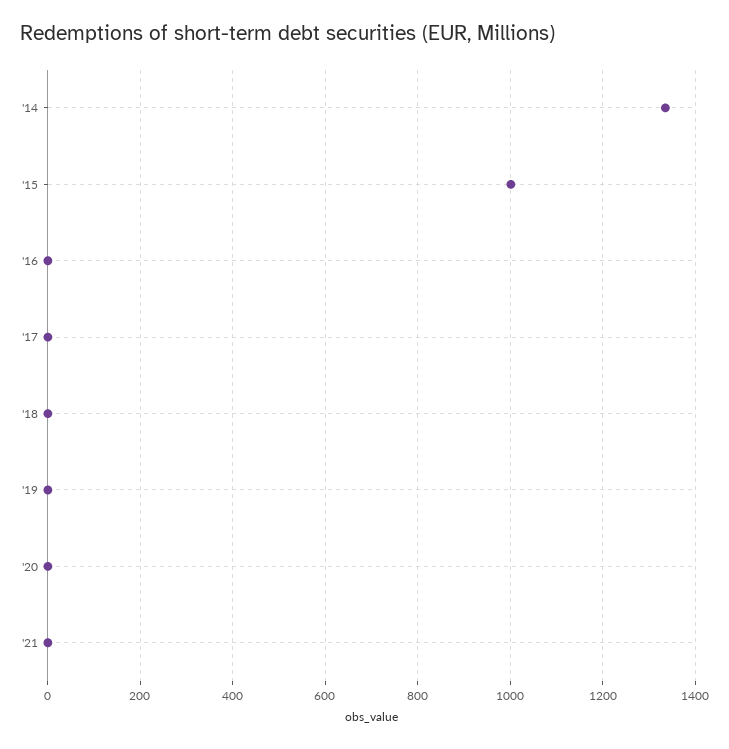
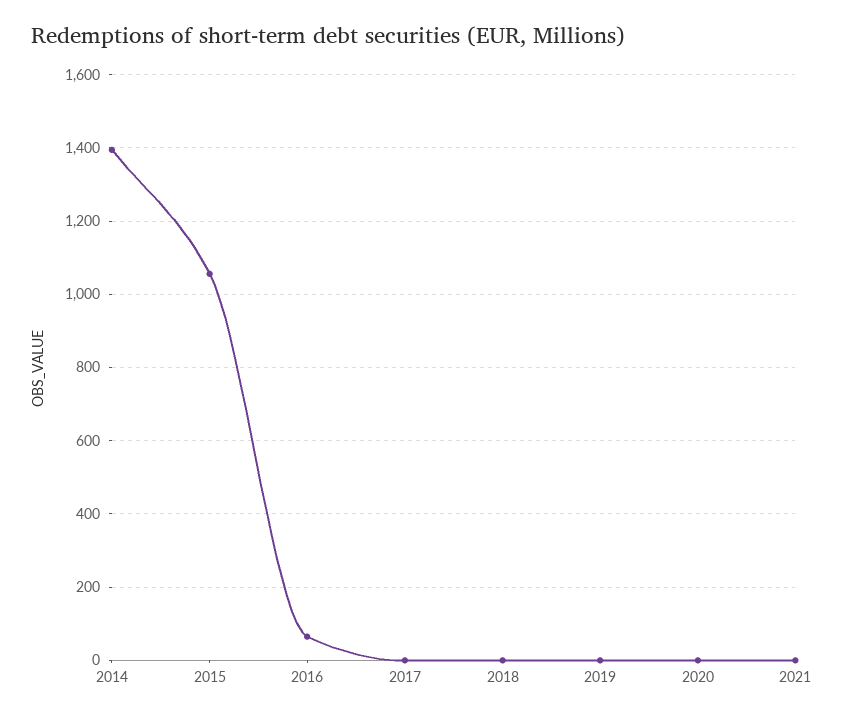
  {
-   "'14": 1340,
+   "'14": 1400,
-   "'15": 1000,
+   "'15": 1060,
-   "'16": 0,
+   "'16": 60,
    "'17": 0,
    "'18": 0,
    "'19": 0,
    "'20": 0,
    "'21": 0
  }

